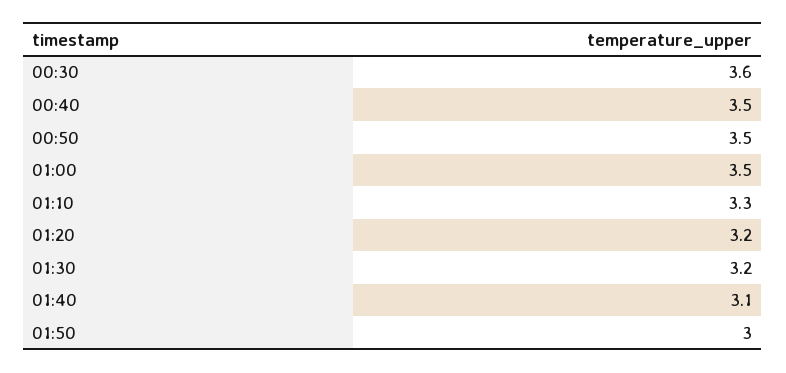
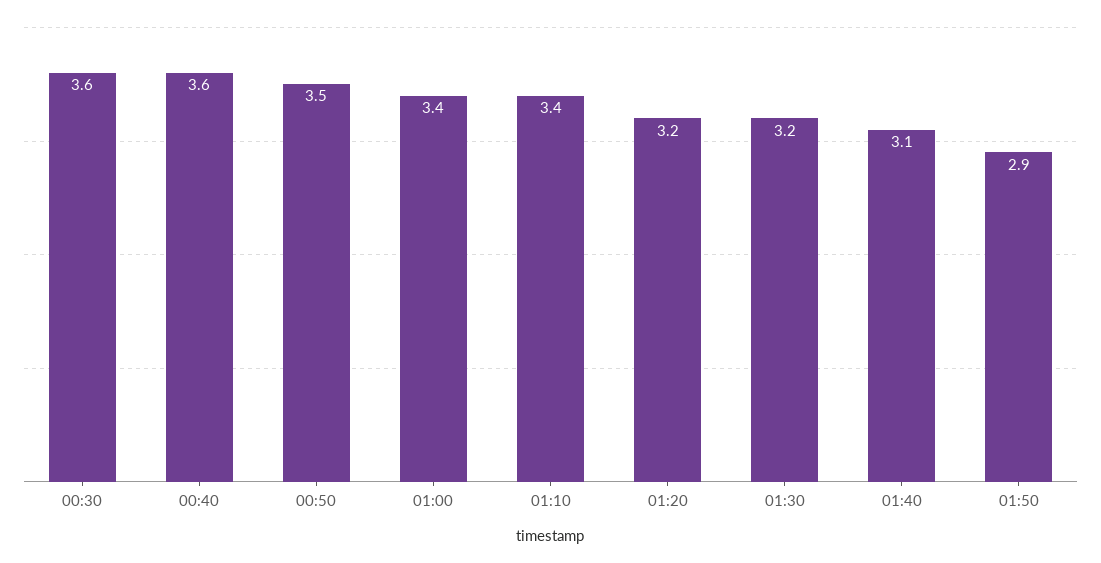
  {
    "00:30": 3.6,
-   "00:40": 3.5,
+   "00:40": 3.6,
    "00:50": 3.5,
-   "01:00": 3.5,
+   "01:00": 3.4,
-   "01:10": 3.3,
+   "01:10": 3.4,
    "01:20": 3.2,
    "01:30": 3.2,
    "01:40": 3.1,
-   "01:50": 3
+   "01:50": 2.9
  }

